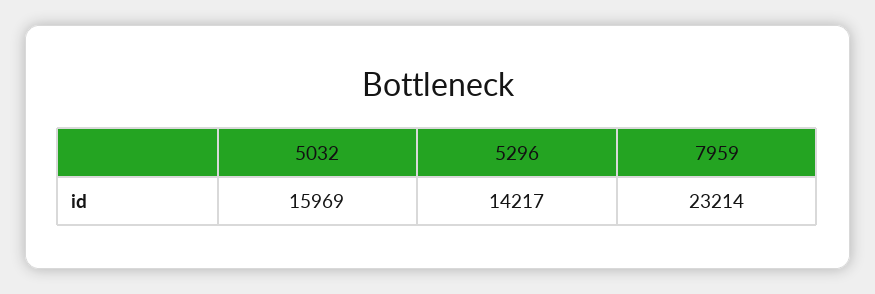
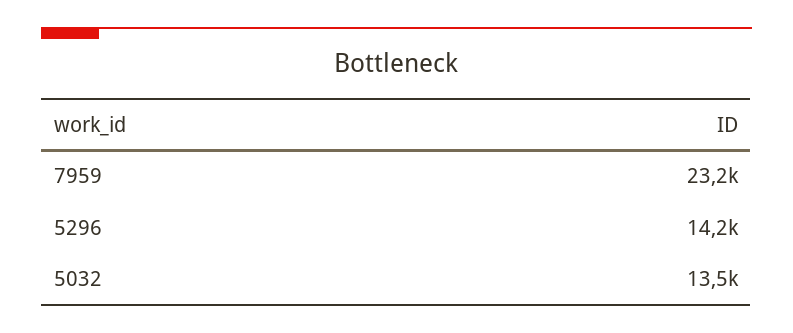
  {
-   "5032": 15969,
+   "5032": 13500,
    "5296": 14217,
    "7959": 23214
  }

